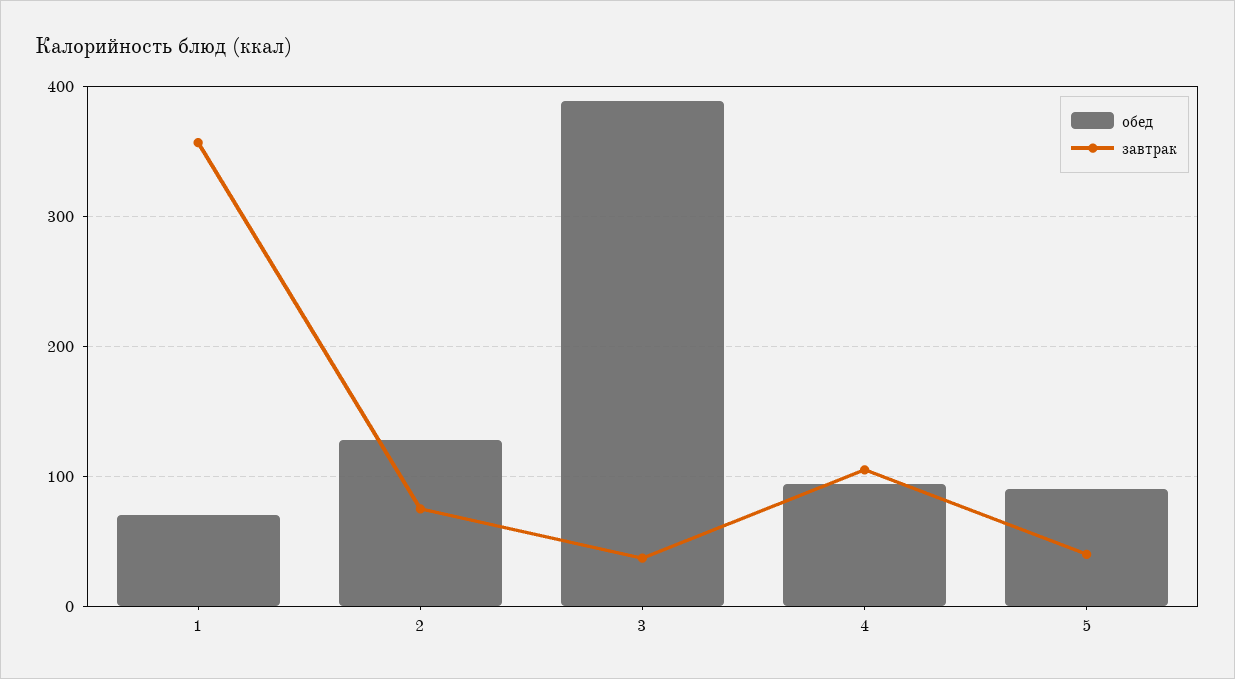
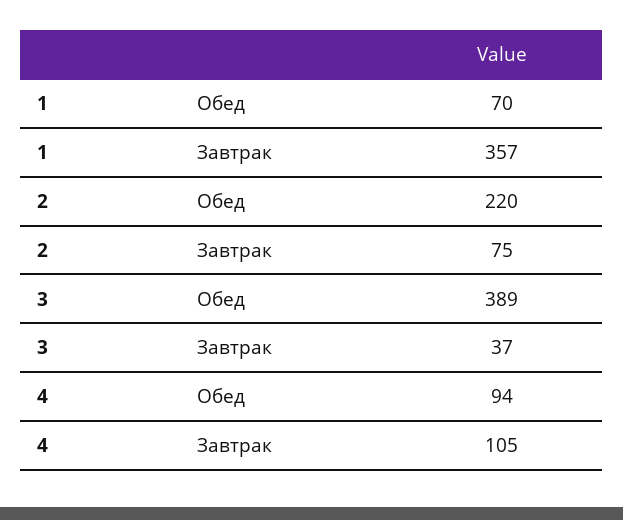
  {
    "обед": {
      "1": 70,
-     "2": 130,
+     "2": 220,
      "3": 389,
-     "4": 94,
+     "4": 94
-     "5": 90
    },
    "завтрак": {
      "1": 357,
      "2": 75,
      "3": 37,
-     "4": 105,
+     "4": 105
-     "5": 40
    }
  }

